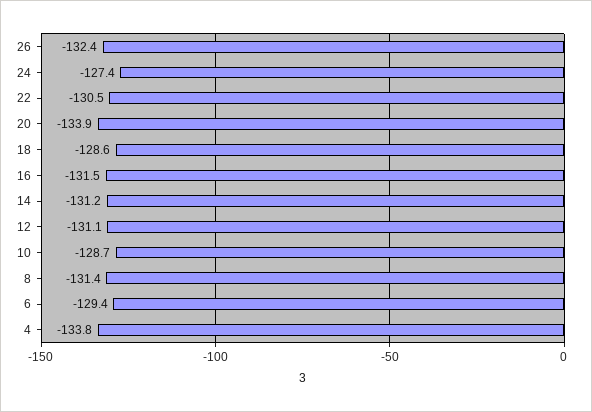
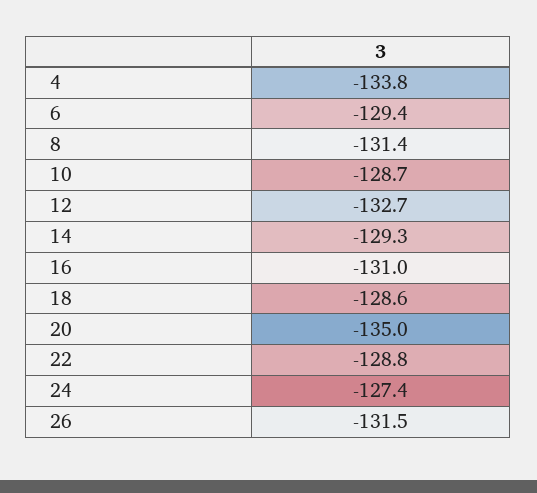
  {
-   "26": -132.4,
+   "26": -131.5,
    "24": -127.4,
-   "22": -130.5,
+   "22": -128.8,
-   "20": -133.9,
+   "20": -135,
    "18": -128.6,
-   "16": -131.5,
+   "16": -131,
-   "14": -131.2,
+   "14": -129.3,
-   "12": -131.1,
+   "12": -132.7,
    "10": -128.7,
    "8": -131.4,
    "6": -129.4,
    "4": -133.8
  }

